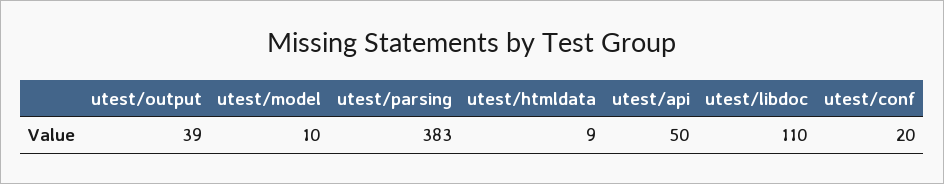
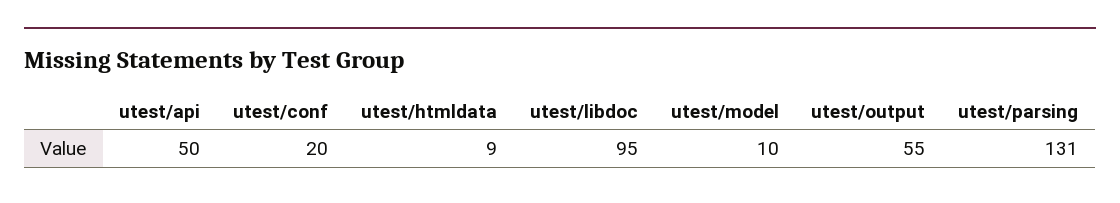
  {
-   "utest/output": 39,
+   "utest/output": 55,
    "utest/model": 10,
-   "utest/parsing": 383,
+   "utest/parsing": 131,
    "utest/htmldata": 9,
    "utest/api": 50,
-   "utest/libdoc": 110,
+   "utest/libdoc": 95,
    "utest/conf": 20
  }

